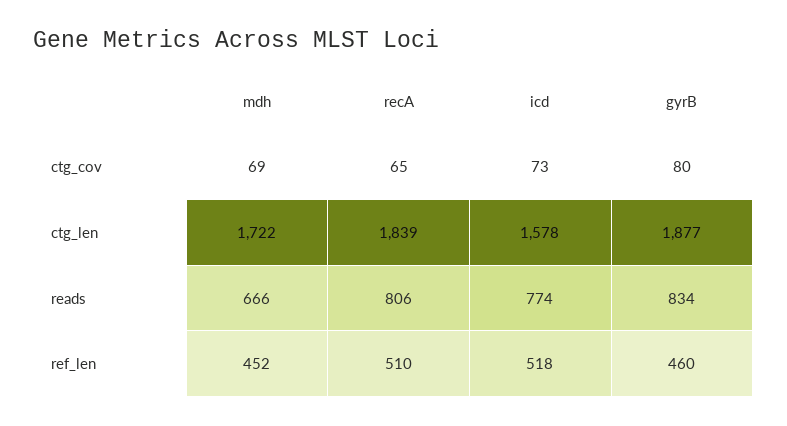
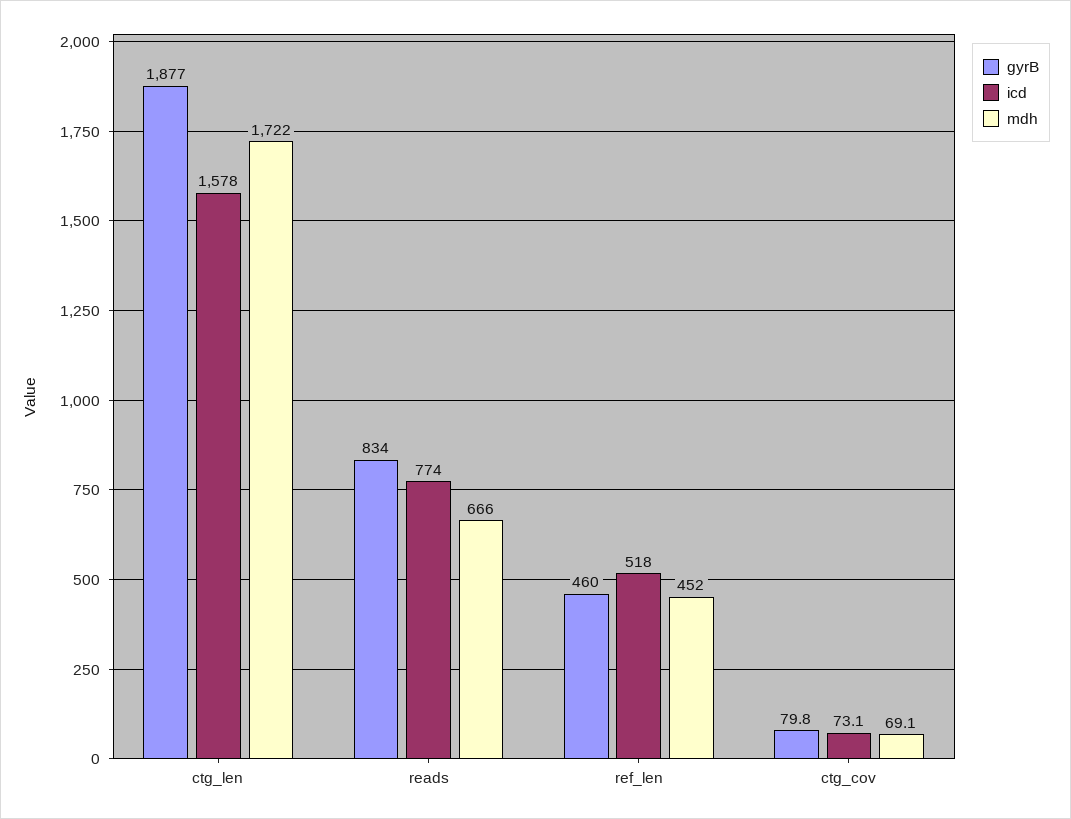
  {
    "mdh": {
      "ctg_cov": 69.1,
      "ctg_len": 1722,
      "reads": 666,
      "ref_len": 452
    },
-   "recA": {
-     "ctg_cov": 65,
-     "ctg_len": 1839,
-     "reads": 806,
-     "ref_len": 510
-   },
    "icd": {
      "ctg_cov": 73.1,
      "ctg_len": 1578,
      "reads": 774,
      "ref_len": 518
    },
    "gyrB": {
      "ctg_cov": 79.8,
      "ctg_len": 1877,
      "reads": 834,
      "ref_len": 460
    }
  }

